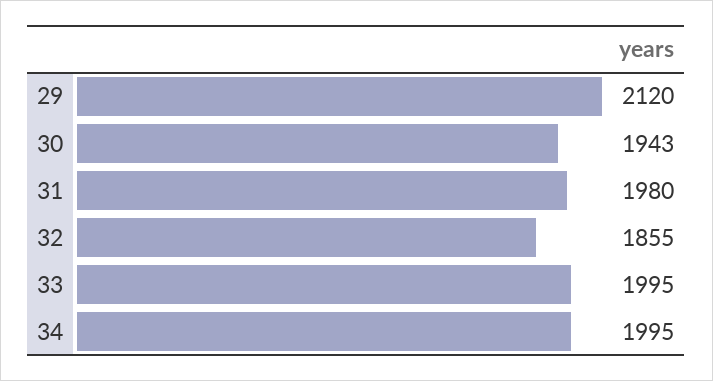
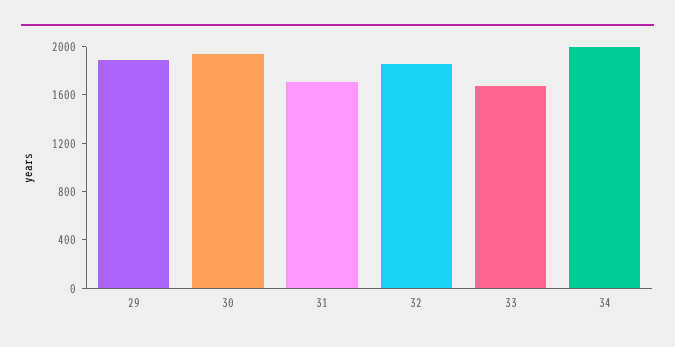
  {
-   "29": 2120,
+   "29": 1900,
    "30": 1943,
-   "31": 1980,
+   "31": 1700,
    "32": 1855,
-   "33": 1995,
+   "33": 1700,
    "34": 1995
  }

